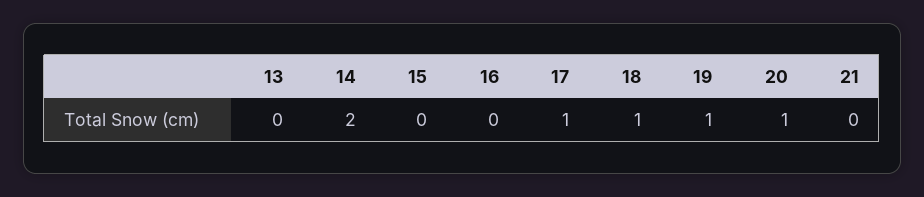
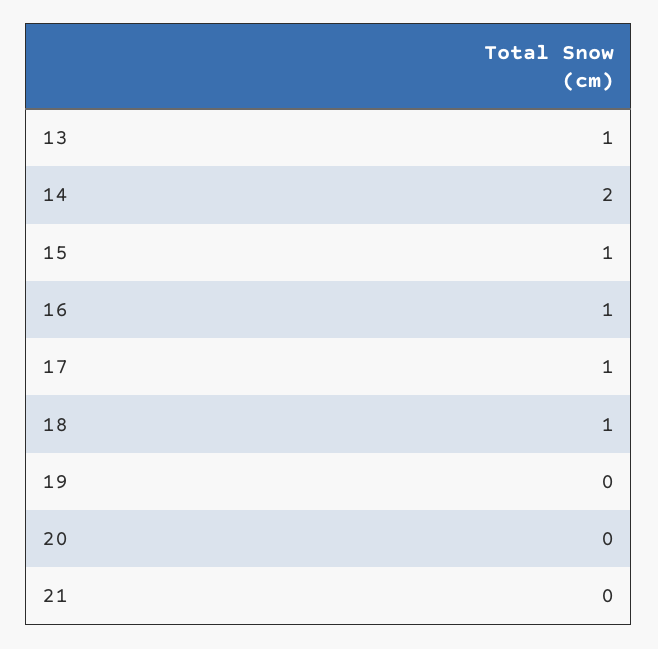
  {
-   "13": 0,
+   "13": 1,
    "14": 2,
-   "15": 0,
+   "15": 1,
-   "16": 0,
+   "16": 1,
    "17": 1,
    "18": 1,
-   "19": 1,
+   "19": 0,
-   "20": 1,
+   "20": 0,
    "21": 0
  }

